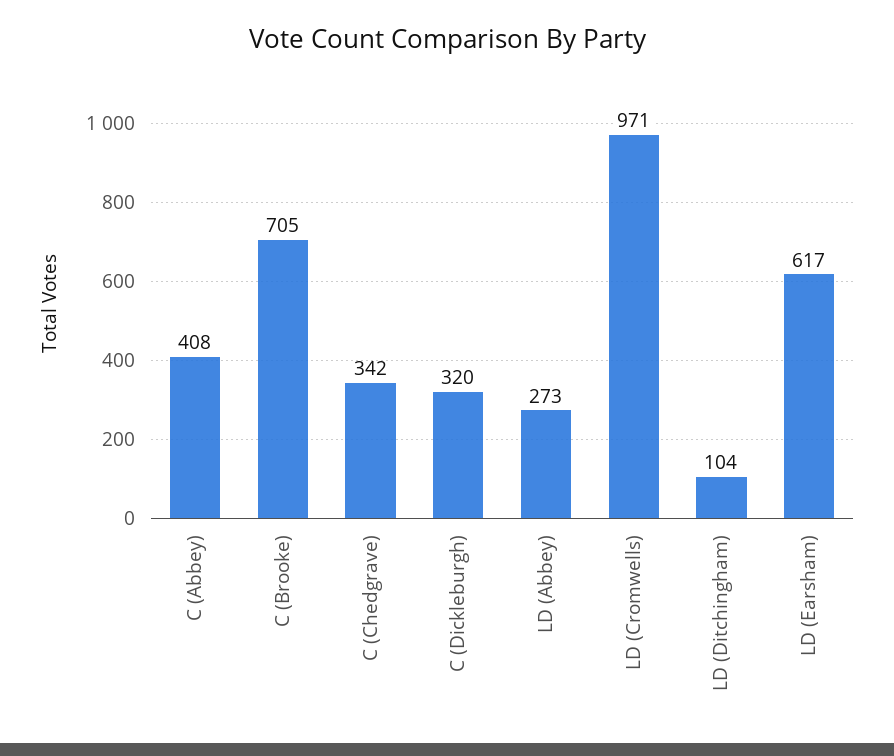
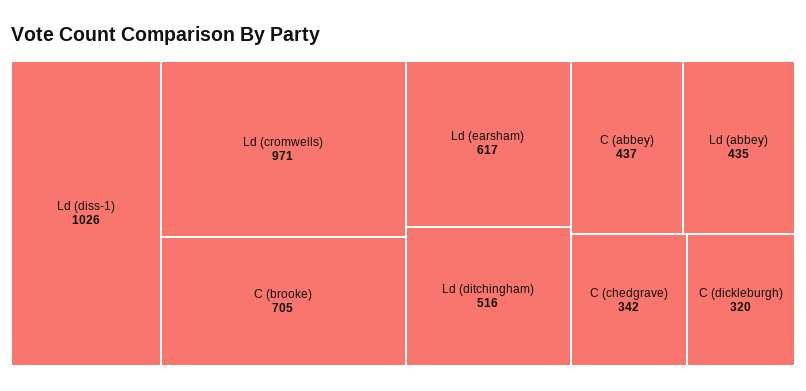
  {
-   "C (Abbey)": 408,
+   "C (Abbey)": 437,
    "C (Brooke)": 705,
    "C (Chedgrave)": 342,
    "C (Dickleburgh)": 320,
-   "LD (Abbey)": 273,
+   "LD (Abbey)": 435,
    "LD (Cromwells)": 971,
-   "LD (Ditchingham)": 104,
+   "LD (Ditchingham)": 516,
-   "LD (Earsham)": 617
+   "LD (Earsham)": 617,
+   "Ld (diss-1)": 1026
  }

